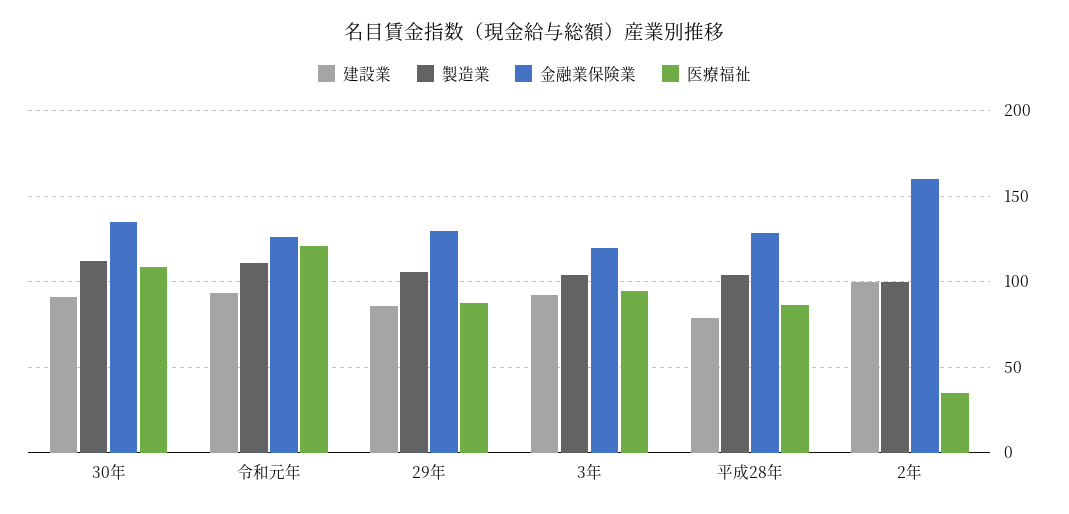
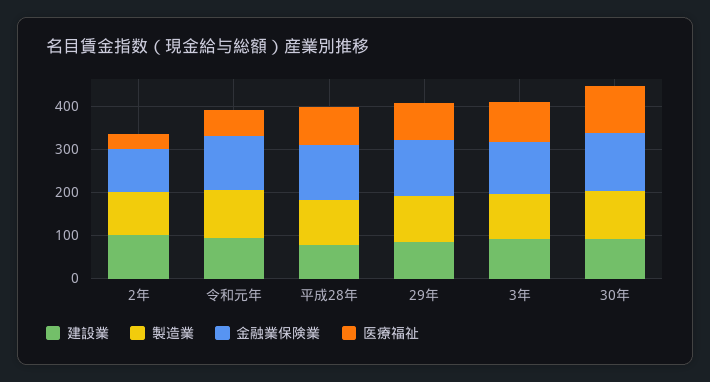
  {
    "建設業": {
      "30年": 90,
      "令和元年": 95,
      "29年": 85,
      "3年": 90,
      "平成28年": 80,
      "2年": 100
    },
    "製造業": {
      "30年": 110,
      "令和元年": 110,
      "29年": 105,
      "3年": 105,
      "平成28年": 105,
      "2年": 100
    },
    "金融業保険業": {
      "30年": 135,
      "令和元年": 125,
      "29年": 130,
      "3年": 120,
      "平成28年": 130,
-     "2年": 160
+     "2年": 100
    },
    "医療福祉": {
      "30年": 110,
-     "令和元年": 120,
+     "令和元年": 60,
      "29年": 90,
      "3年": 95,
      "平成28年": 85,
      "2年": 35
    }
  }

